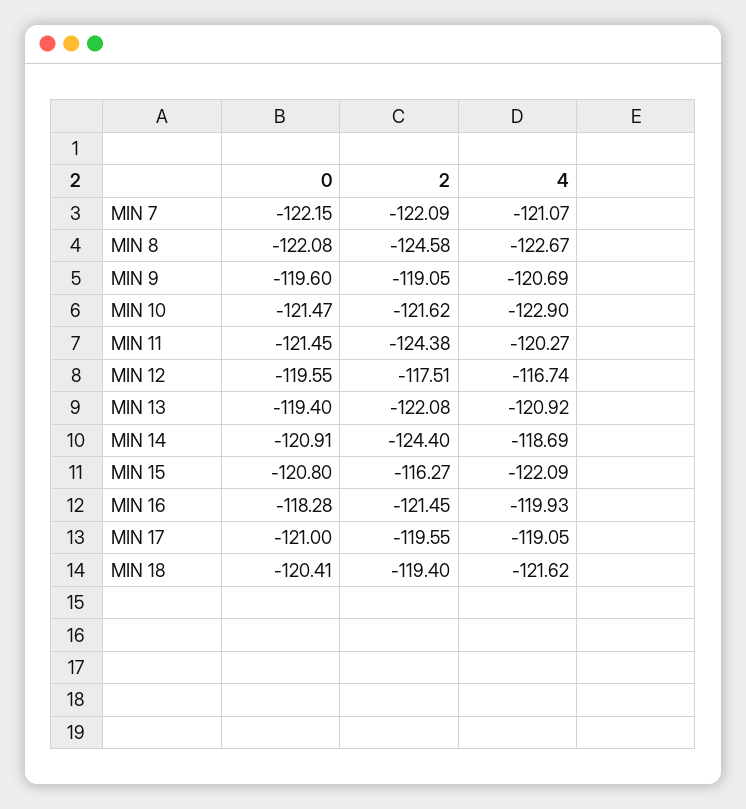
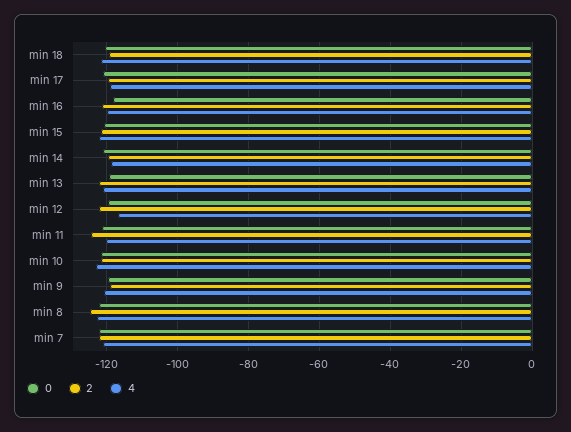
  {
    "0": {
      "MIN 7": -122.15,
      "MIN 8": -122.08,
      "MIN 9": -119.6,
      "MIN 10": -121.47,
      "MIN 11": -121.45,
      "MIN 12": -119.55,
      "MIN 13": -119.4,
      "MIN 14": -120.91,
      "MIN 15": -120.8,
      "MIN 16": -118.28,
      "MIN 17": -121,
      "MIN 18": -120.41
    },
    "2": {
      "MIN 7": -122.09,
      "MIN 8": -124.58,
      "MIN 9": -119.05,
      "MIN 10": -121.62,
      "MIN 11": -124.38,
-     "MIN 12": -117.51,
+     "MIN 12": -122,
      "MIN 13": -122.08,
-     "MIN 14": -124.4,
+     "MIN 14": -120,
-     "MIN 15": -116.27,
+     "MIN 15": -122,
      "MIN 16": -121.45,
      "MIN 17": -119.55,
      "MIN 18": -119.4
    },
    "4": {
      "MIN 7": -121.07,
      "MIN 8": -122.67,
      "MIN 9": -120.69,
      "MIN 10": -122.9,
      "MIN 11": -120.27,
      "MIN 12": -116.74,
      "MIN 13": -120.92,
      "MIN 14": -118.69,
      "MIN 15": -122.09,
      "MIN 16": -119.93,
      "MIN 17": -119.05,
      "MIN 18": -121.62
    }
  }

